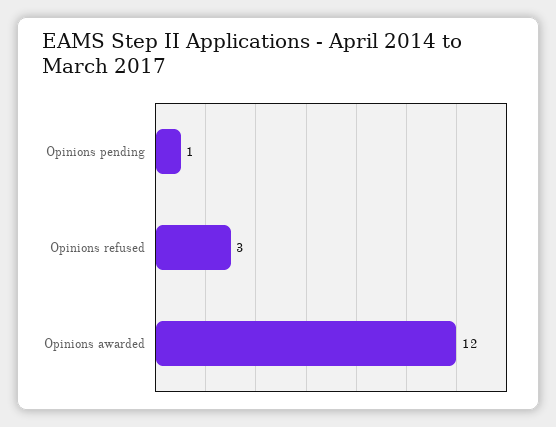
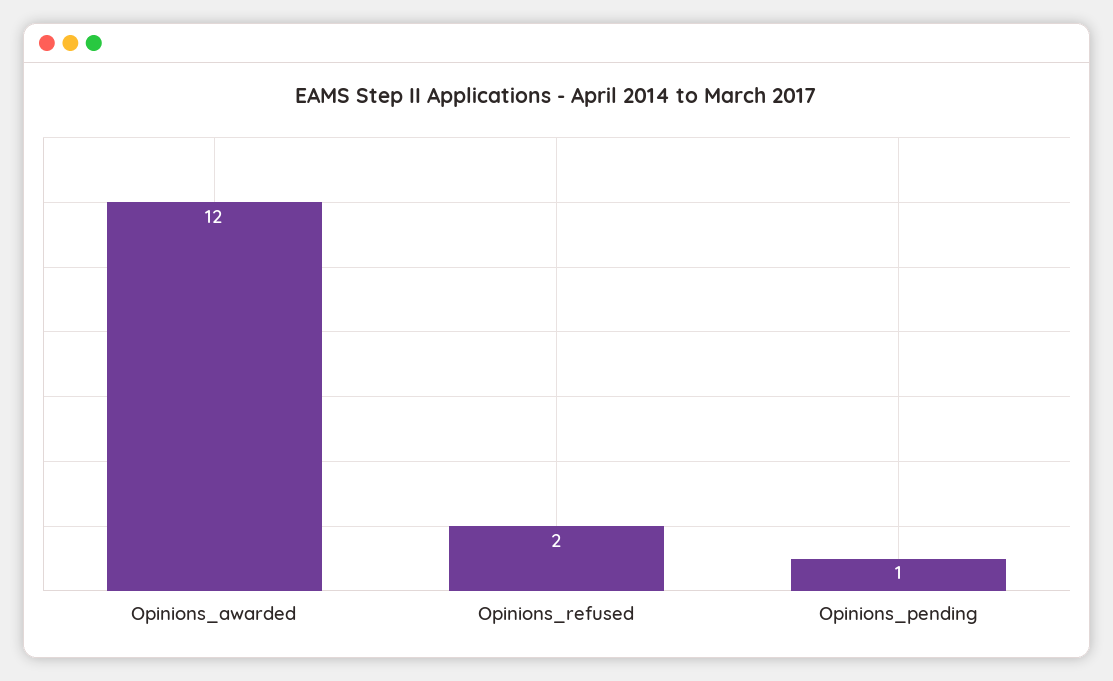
  {
    "Opinions pending": 1,
-   "Opinions refused": 3,
+   "Opinions refused": 2,
    "Opinions awarded": 12
  }

